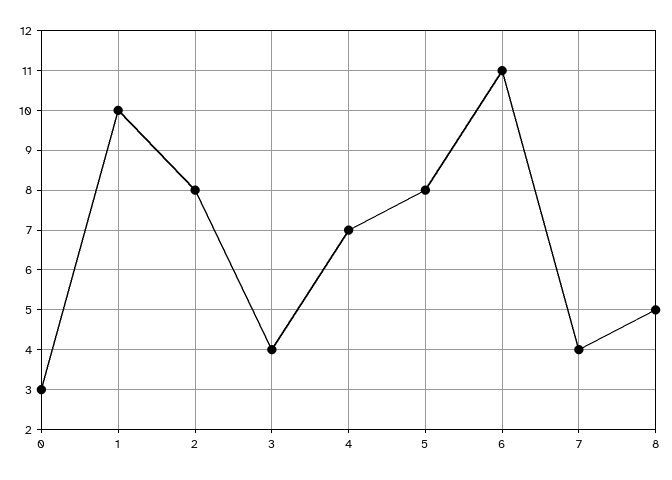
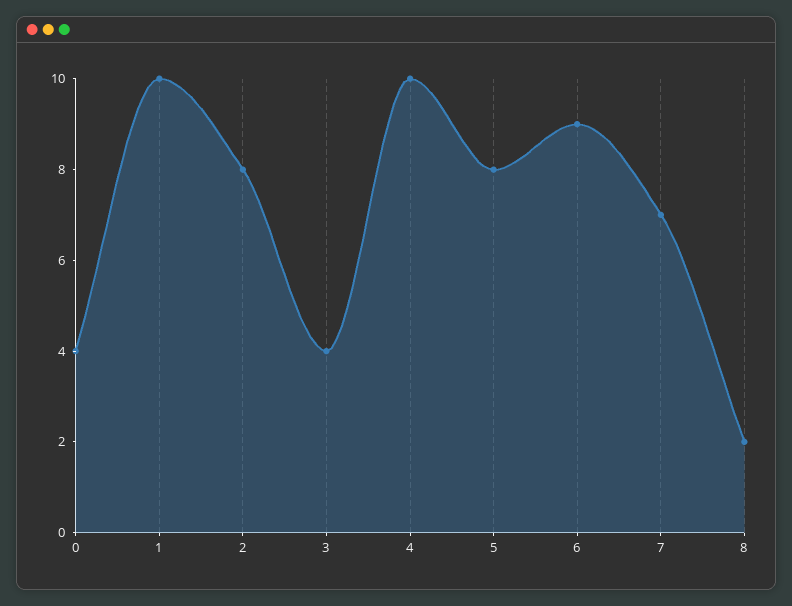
  {
-   "0": 3,
+   "0": 4,
    "1": 10,
    "2": 8,
    "3": 4,
-   "4": 7,
+   "4": 10,
    "5": 8,
-   "6": 11,
+   "6": 9,
-   "7": 4,
+   "7": 7,
-   "8": 5
+   "8": 2
  }

